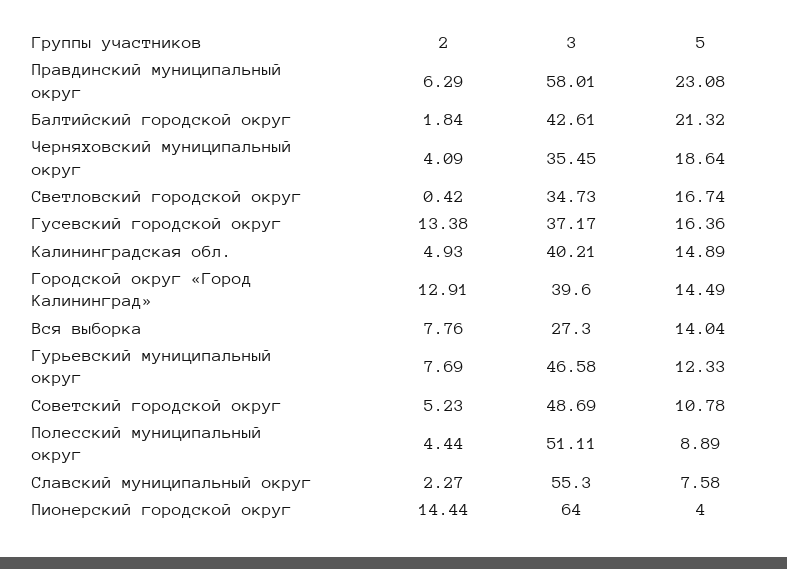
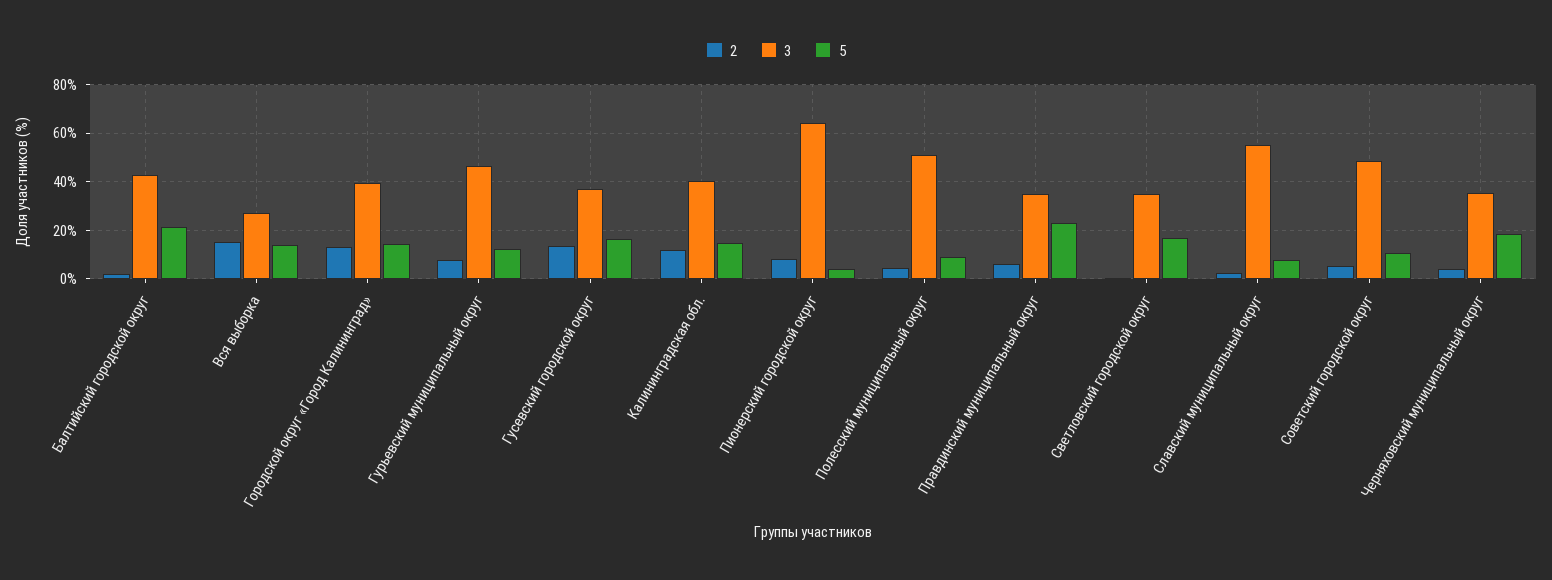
  {
    "2": {
      "Правдинский муниципальный округ": 6.29,
      "Балтийский городской округ": 1.84,
      "Черняховский муниципальный округ": 4.09,
      "Светловский городской округ": 0.42,
      "Гусевский городской округ": 13.38,
-     "Калининградская обл.": 4.93,
+     "Калининградская обл.": 12.5,
      "Городской округ «Город Калининград»": 12.91,
-     "Вся выборка": 7.76,
+     "Вся выборка": 15,
      "Гурьевский муниципальный округ": 7.69,
      "Советский городской округ": 5.23,
      "Полесский муниципальный округ": 4.44,
      "Славский муниципальный округ": 2.27,
-     "Пионерский городской округ": 14.44
+     "Пионерский городской округ": 7.5
    },
    "3": {
-     "Правдинский муниципальный округ": 58.01,
+     "Правдинский муниципальный округ": 35,
      "Балтийский городской округ": 42.61,
      "Черняховский муниципальный округ": 35.45,
      "Светловский городской округ": 34.73,
      "Гусевский городской округ": 37.17,
      "Калининградская обл.": 40.21,
      "Городской округ «Город Калининград»": 39.6,
      "Вся выборка": 27.3,
      "Гурьевский муниципальный округ": 46.58,
      "Советский городской округ": 48.69,
      "Полесский муниципальный округ": 51.11,
      "Славский муниципальный округ": 55.3,
      "Пионерский городской округ": 64
    },
    "5": {
      "Правдинский муниципальный округ": 23.08,
      "Балтийский городской округ": 21.32,
      "Черняховский муниципальный округ": 18.64,
      "Светловский городской округ": 16.74,
      "Гусевский городской округ": 16.36,
      "Калининградская обл.": 14.89,
      "Городской округ «Город Калининград»": 14.49,
      "Вся выборка": 14.04,
      "Гурьевский муниципальный округ": 12.33,
      "Советский городской округ": 10.78,
      "Полесский муниципальный округ": 8.89,
      "Славский муниципальный округ": 7.58,
      "Пионерский городской округ": 4
    }
  }

